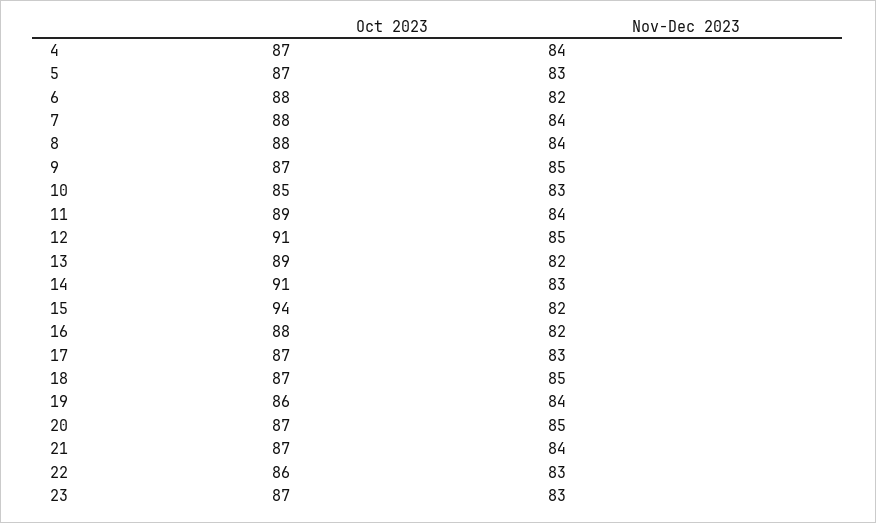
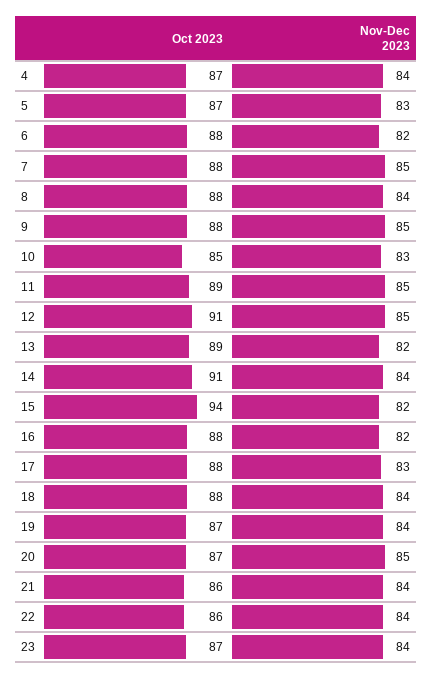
  {
    "Oct 2023": {
      "4": 87,
      "5": 87,
      "6": 88,
      "7": 88,
      "8": 88,
-     "9": 87,
+     "9": 88,
      "10": 85,
      "11": 89,
      "12": 91,
      "13": 89,
      "14": 91,
      "15": 94,
      "16": 88,
-     "17": 87,
+     "17": 88,
-     "18": 87,
+     "18": 88,
-     "19": 86,
+     "19": 87,
      "20": 87,
-     "21": 87,
+     "21": 86,
      "22": 86,
      "23": 87
    },
    "Nov-Dec 2023": {
      "4": 84,
      "5": 83,
      "6": 82,
-     "7": 84,
+     "7": 85,
      "8": 84,
      "9": 85,
      "10": 83,
-     "11": 84,
+     "11": 85,
      "12": 85,
      "13": 82,
-     "14": 83,
+     "14": 84,
      "15": 82,
      "16": 82,
      "17": 83,
-     "18": 85,
+     "18": 84,
      "19": 84,
      "20": 85,
      "21": 84,
-     "22": 83,
+     "22": 84,
-     "23": 83
+     "23": 84
    }
  }

